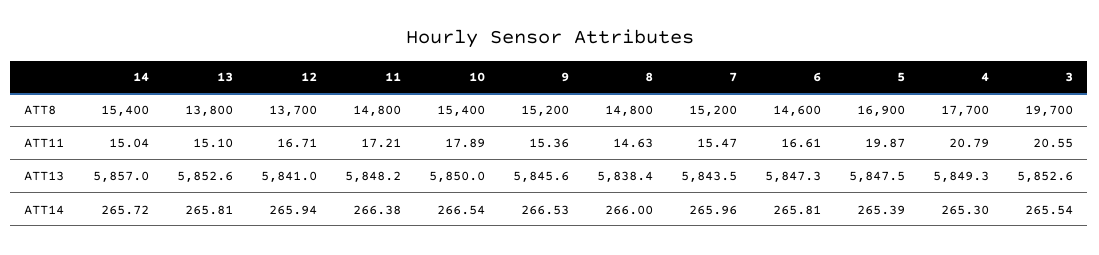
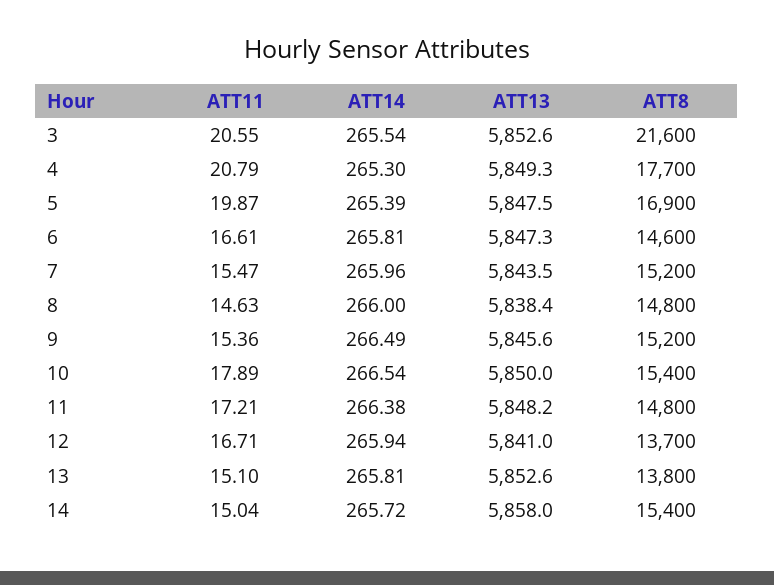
  {
    "14": {
      "ATT8": 15400,
      "ATT11": 15.04,
-     "ATT13": 5857,
+     "ATT13": 5858,
      "ATT14": 265.72
    },
    "13": {
      "ATT8": 13800,
      "ATT11": 15.1,
      "ATT13": 5852.6,
      "ATT14": 265.81
    },
    "12": {
      "ATT8": 13700,
      "ATT11": 16.71,
      "ATT13": 5841,
      "ATT14": 265.94
    },
    "11": {
      "ATT8": 14800,
      "ATT11": 17.21,
      "ATT13": 5848.2,
      "ATT14": 266.38
    },
    "10": {
      "ATT8": 15400,
      "ATT11": 17.89,
      "ATT13": 5850,
      "ATT14": 266.54
    },
    "9": {
      "ATT8": 15200,
      "ATT11": 15.36,
      "ATT13": 5845.6,
-     "ATT14": 266.53
+     "ATT14": 266.49
    },
    "8": {
      "ATT8": 14800,
      "ATT11": 14.63,
      "ATT13": 5838.4,
      "ATT14": 266
    },
    "7": {
      "ATT8": 15200,
      "ATT11": 15.47,
      "ATT13": 5843.5,
      "ATT14": 265.96
    },
    "6": {
      "ATT8": 14600,
      "ATT11": 16.61,
      "ATT13": 5847.3,
      "ATT14": 265.81
    },
    "5": {
      "ATT8": 16900,
      "ATT11": 19.87,
      "ATT13": 5847.5,
      "ATT14": 265.39
    },
    "4": {
      "ATT8": 17700,
      "ATT11": 20.79,
      "ATT13": 5849.3,
      "ATT14": 265.3
    },
    "3": {
-     "ATT8": 19700,
+     "ATT8": 21600,
      "ATT11": 20.55,
      "ATT13": 5852.6,
      "ATT14": 265.54
    }
  }

